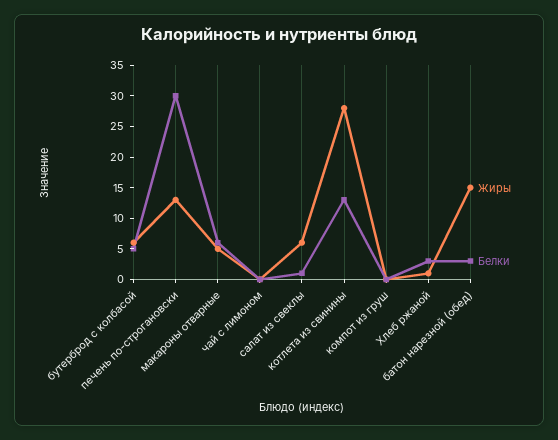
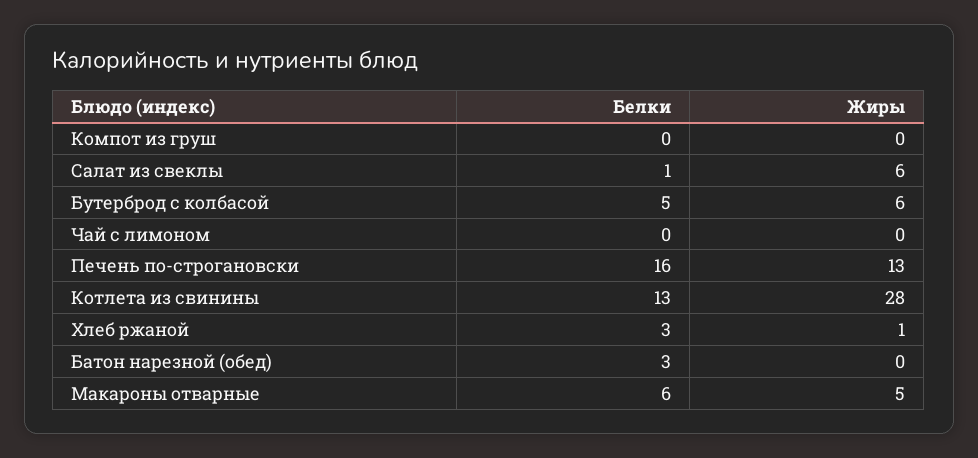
  {
    "Жиры": {
      "бутерброд с колбасой": 6,
      "печень по-строгановски": 13,
      "макароны отварные": 5,
      "чай с лимоном": 0,
      "салат из свеклы": 6,
      "котлета из свинины": 28,
      "компот из груш": 0,
      "Хлеб ржаной": 1,
-     "батон нарезной (обед)": 15
+     "батон нарезной (обед)": 0
    },
    "Белки": {
      "бутерброд с колбасой": 5,
-     "печень по-строгановски": 30,
+     "печень по-строгановски": 16,
      "макароны отварные": 6,
      "чай с лимоном": 0,
      "салат из свеклы": 1,
      "котлета из свинины": 13,
      "компот из груш": 0,
      "Хлеб ржаной": 3,
      "батон нарезной (обед)": 3
    }
  }

